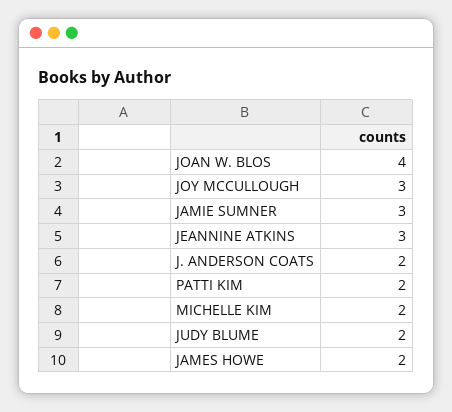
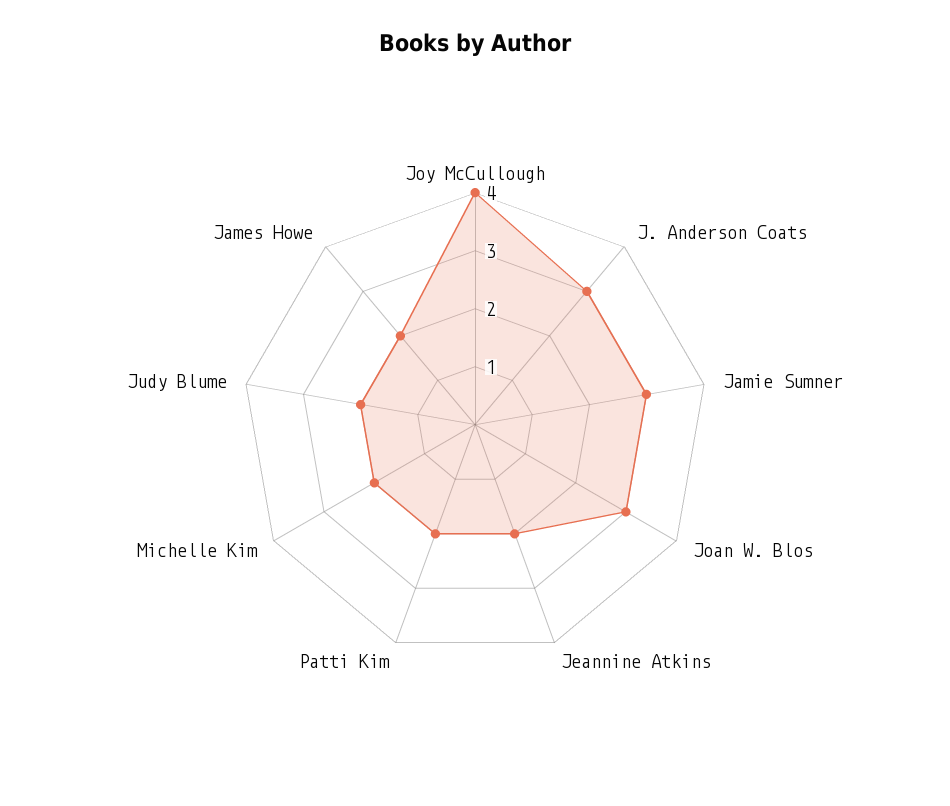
  {
-   "JOAN W. BLOS": 4,
+   "JOAN W. BLOS": 3,
-   "JOY MCCULLOUGH": 3,
+   "JOY MCCULLOUGH": 4,
    "JAMIE SUMNER": 3,
-   "JEANNINE ATKINS": 3,
+   "JEANNINE ATKINS": 2,
-   "J. ANDERSON COATS": 2,
+   "J. ANDERSON COATS": 3,
    "PATTI KIM": 2,
    "MICHELLE KIM": 2,
    "JUDY BLUME": 2,
    "JAMES HOWE": 2
  }

